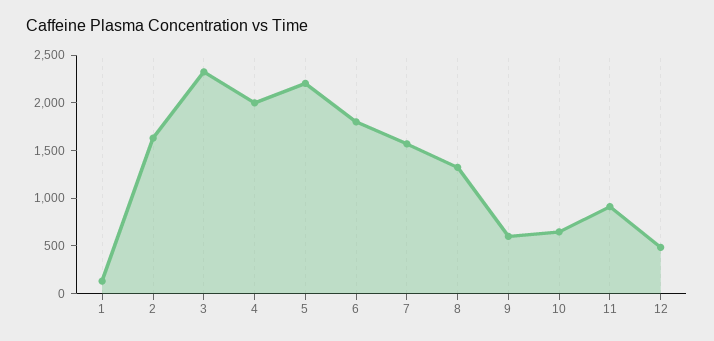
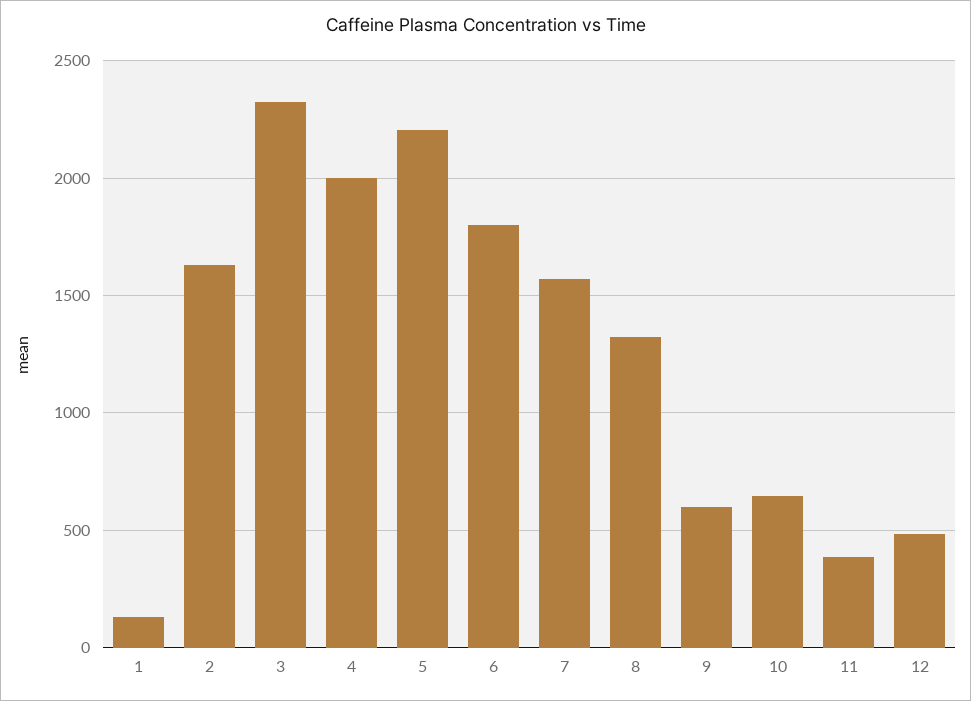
  {
    "1": 150,
    "2": 1650,
    "3": 2350,
    "4": 2000,
    "5": 2200,
    "6": 1800,
    "7": 1550,
    "8": 1300,
    "9": 600,
    "10": 650,
-   "11": 900,
+   "11": 400,
    "12": 500
  }

